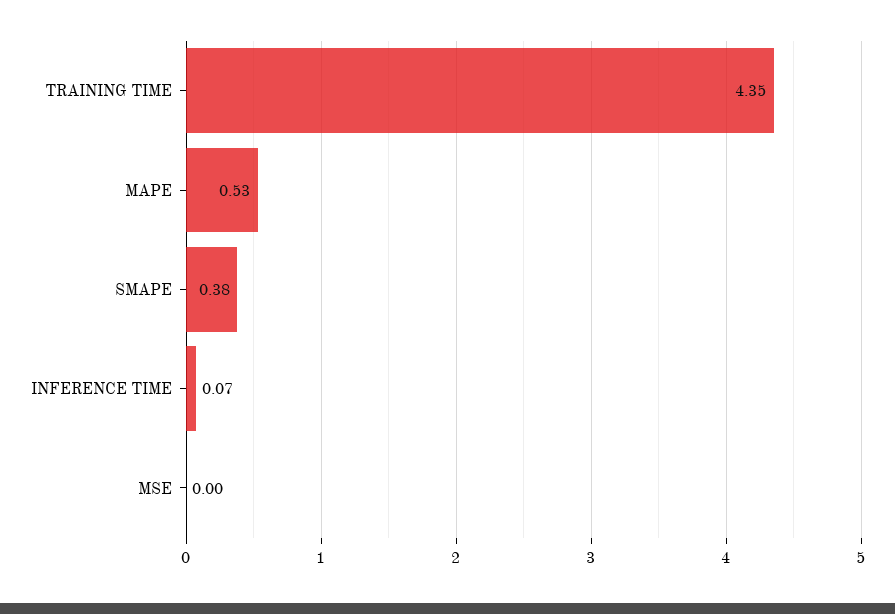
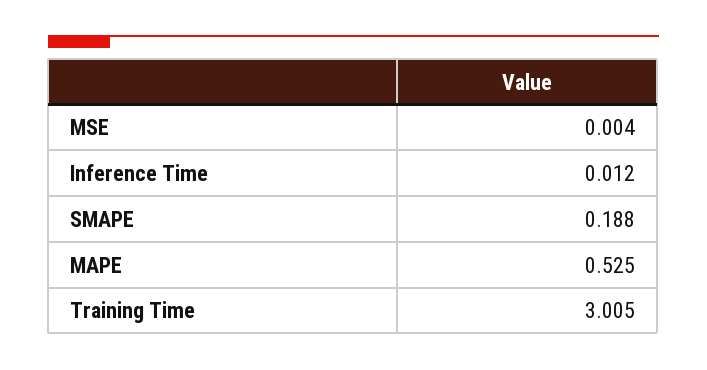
  {
-   "TRAINING TIME": 4.35,
+   "TRAINING TIME": 3.005,
    "MAPE": 0.525,
-   "SMAPE": 0.38,
+   "SMAPE": 0.188,
-   "INFERENCE TIME": 0.07,
+   "INFERENCE TIME": 0.012,
    "MSE": 0.004
  }

